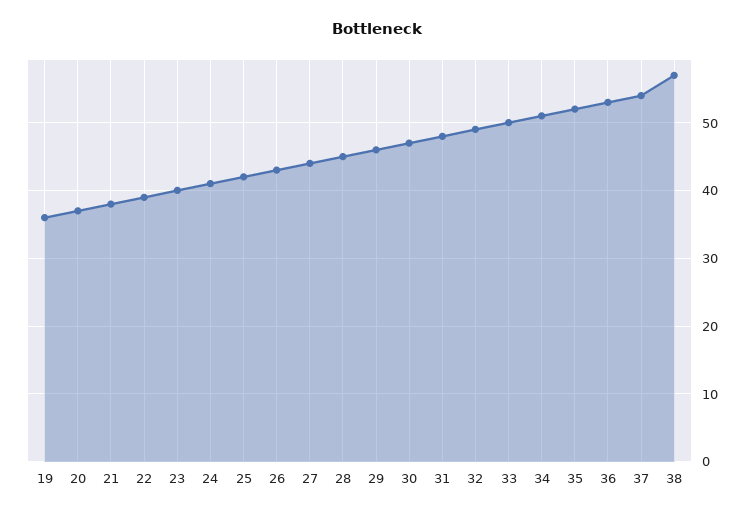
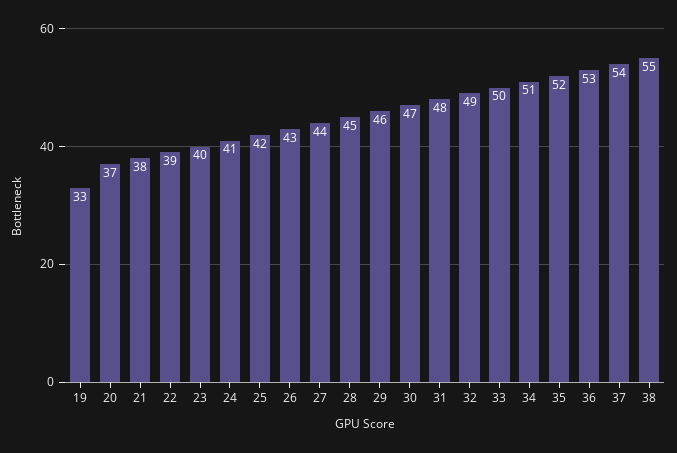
  {
-   "19": 36,
+   "19": 33,
    "20": 37,
    "21": 38,
    "22": 39,
    "23": 40,
    "24": 41,
    "25": 42,
    "26": 43,
    "27": 44,
    "28": 45,
    "29": 46,
    "30": 47,
    "31": 48,
    "32": 49,
    "33": 50,
    "34": 51,
    "35": 52,
    "36": 53,
    "37": 54,
-   "38": 57
+   "38": 55
  }

